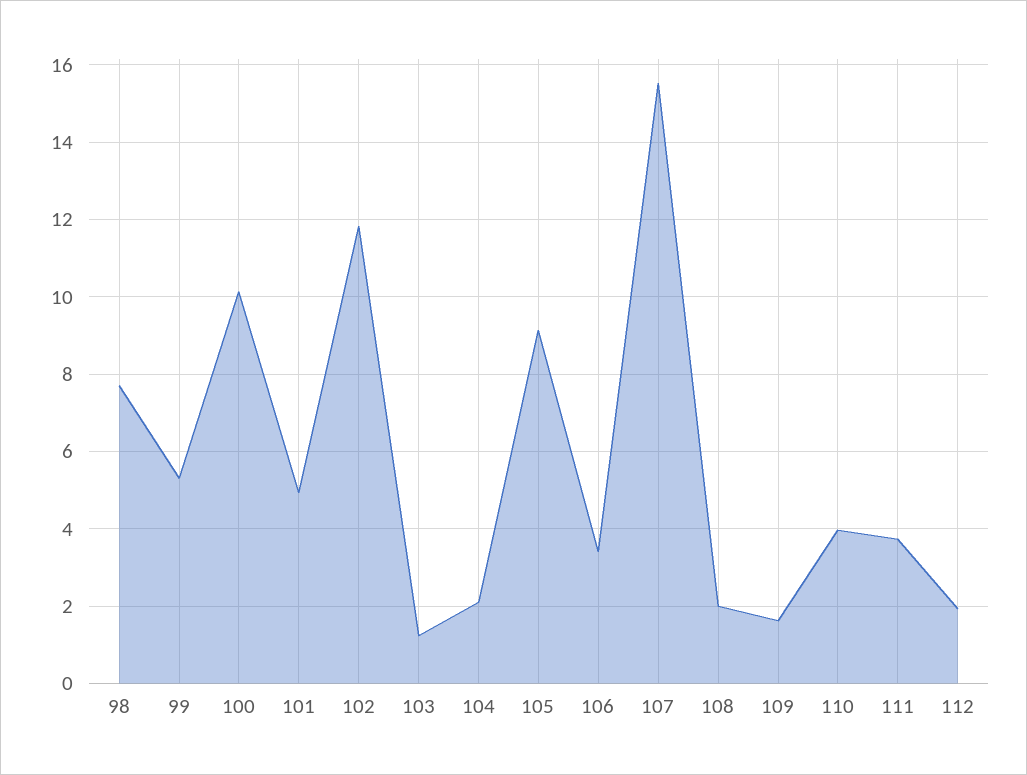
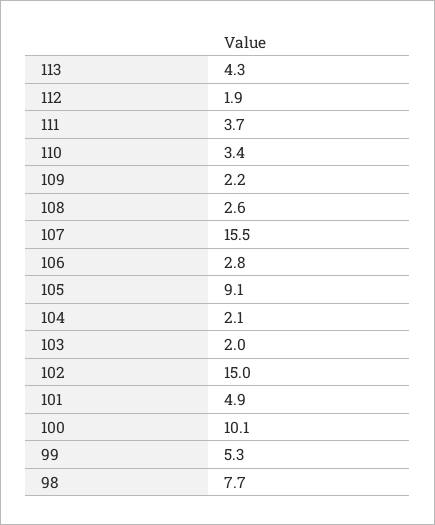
  {
    "98": 7.7,
    "99": 5.3,
    "100": 10.1,
    "101": 4.9,
-   "102": 11.8,
+   "102": 15,
-   "103": 1.2,
+   "103": 2,
    "104": 2.1,
    "105": 9.1,
-   "106": 3.4,
+   "106": 2.8,
    "107": 15.5,
-   "108": 2,
+   "108": 2.6,
-   "109": 1.6,
+   "109": 2.2,
-   "110": 4,
+   "110": 3.4,
    "111": 3.7,
-   "112": 1.9
+   "112": 1.9,
+   "113": 4.3
  }

